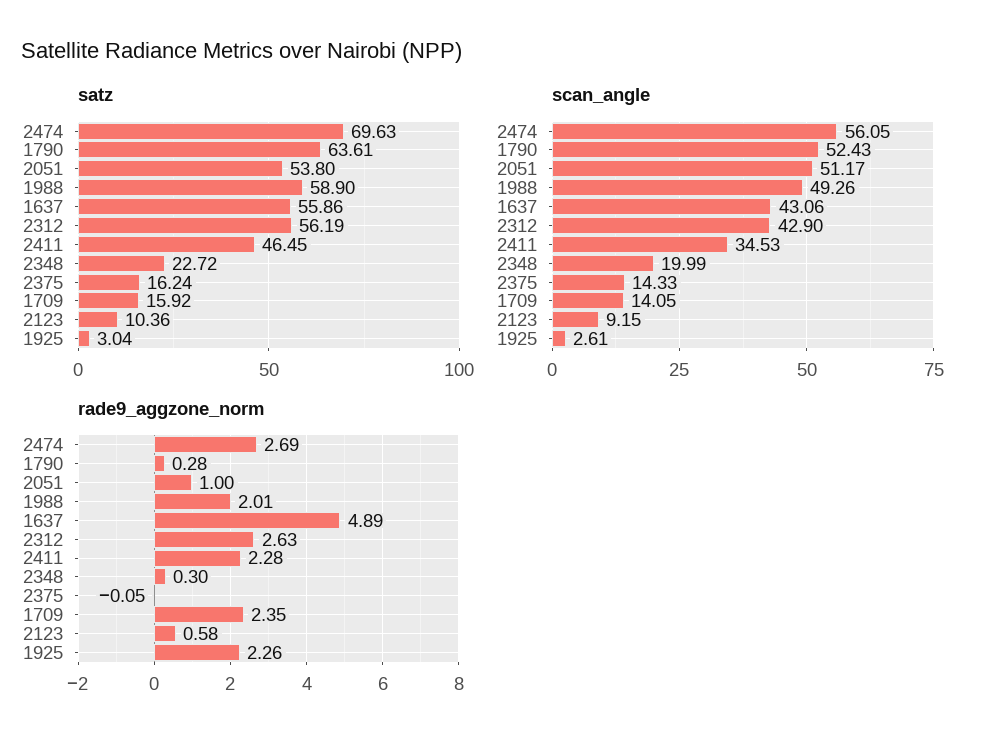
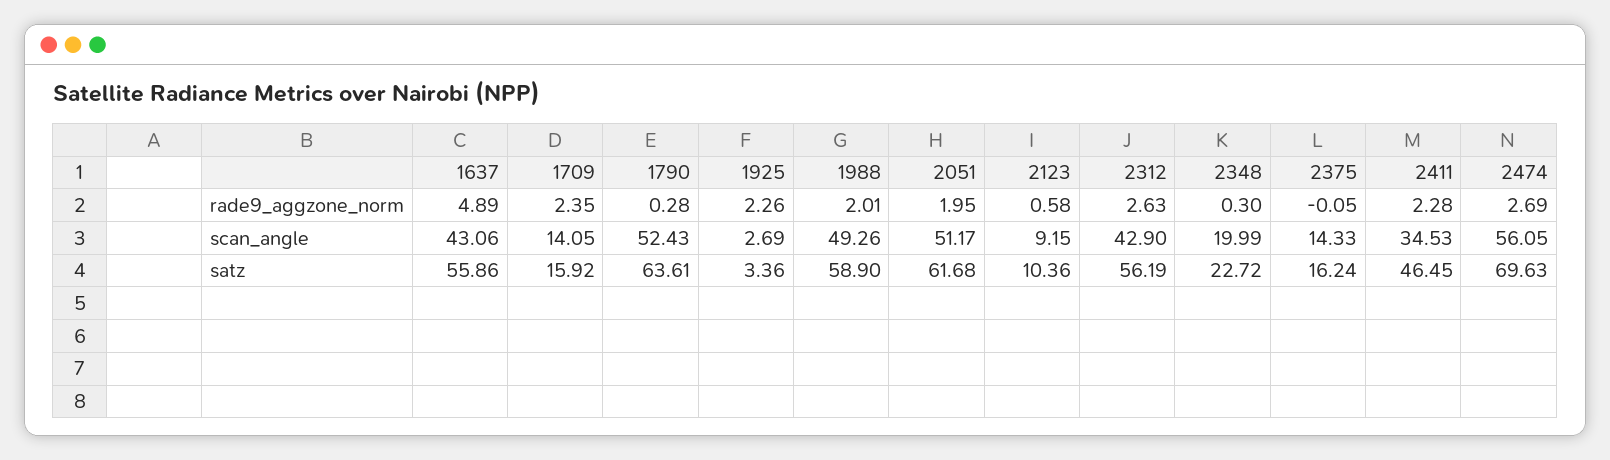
  {
    "satz": {
      "2474": 69.63,
      "1790": 63.61,
-     "2051": 53.8,
+     "2051": 61.68,
      "1988": 58.9,
      "1637": 55.86,
      "2312": 56.19,
      "2411": 46.45,
      "2348": 22.72,
      "2375": 16.24,
      "1709": 15.92,
      "2123": 10.36,
-     "1925": 3.04
+     "1925": 3.36
    },
    "scan_angle": {
      "2474": 56.05,
      "1790": 52.43,
      "2051": 51.17,
      "1988": 49.26,
      "1637": 43.06,
      "2312": 42.9,
      "2411": 34.53,
      "2348": 19.99,
      "2375": 14.33,
      "1709": 14.05,
      "2123": 9.15,
-     "1925": 2.61
+     "1925": 2.69
    },
    "rade9_aggzone_norm": {
      "2474": 2.69,
      "1790": 0.28,
-     "2051": 1,
+     "2051": 1.95,
      "1988": 2.01,
      "1637": 4.89,
      "2312": 2.63,
      "2411": 2.28,
      "2348": 0.3,
      "2375": -0.05,
      "1709": 2.35,
      "2123": 0.58,
      "1925": 2.26
    }
  }

